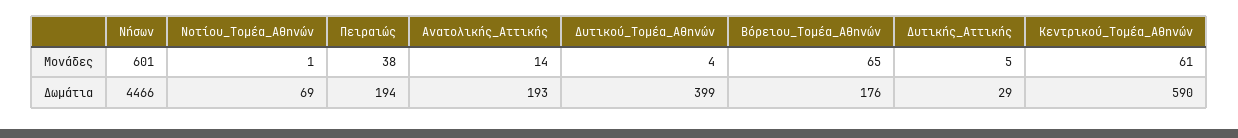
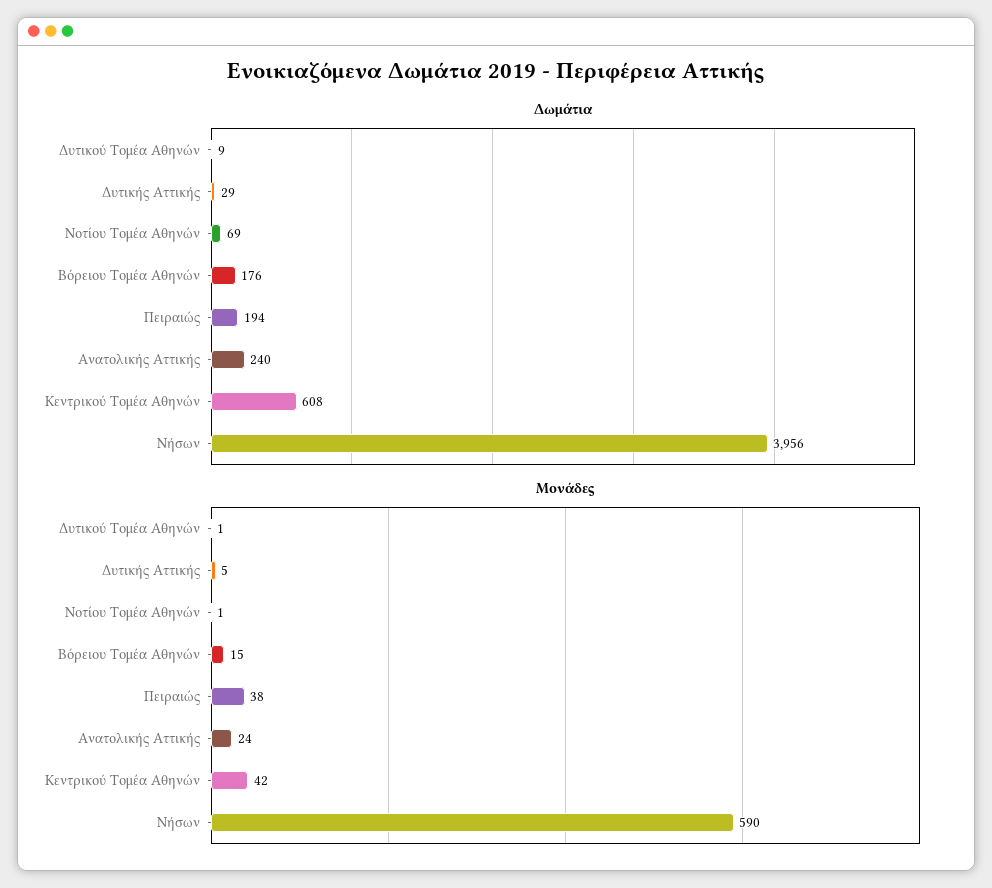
  {
    "Μονάδες": {
-     "Νήσων": 601,
+     "Νήσων": 590,
      "Νοτίου_Τομέα_Αθηνών": 1,
      "Πειραιώς": 38,
-     "Ανατολικής_Αττικής": 14,
+     "Ανατολικής_Αττικής": 24,
-     "Δυτικού_Τομέα_Αθηνών": 4,
+     "Δυτικού_Τομέα_Αθηνών": 1,
-     "Βόρειου_Τομέα_Αθηνών": 65,
+     "Βόρειου_Τομέα_Αθηνών": 15,
      "Δυτικής_Αττικής": 5,
-     "Κεντρικού_Τομέα_Αθηνών": 61
+     "Κεντρικού_Τομέα_Αθηνών": 42
    },
    "Δωμάτια": {
-     "Νήσων": 4466,
+     "Νήσων": 3956,
      "Νοτίου_Τομέα_Αθηνών": 69,
      "Πειραιώς": 194,
-     "Ανατολικής_Αττικής": 193,
+     "Ανατολικής_Αττικής": 240,
-     "Δυτικού_Τομέα_Αθηνών": 399,
+     "Δυτικού_Τομέα_Αθηνών": 9,
      "Βόρειου_Τομέα_Αθηνών": 176,
      "Δυτικής_Αττικής": 29,
-     "Κεντρικού_Τομέα_Αθηνών": 590
+     "Κεντρικού_Τομέα_Αθηνών": 608
    }
  }

